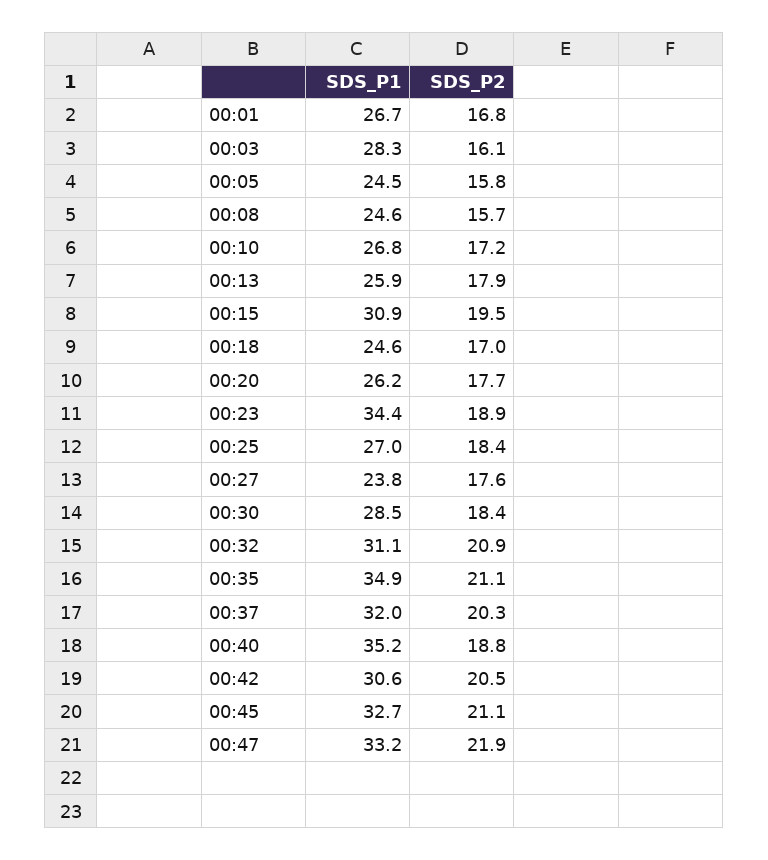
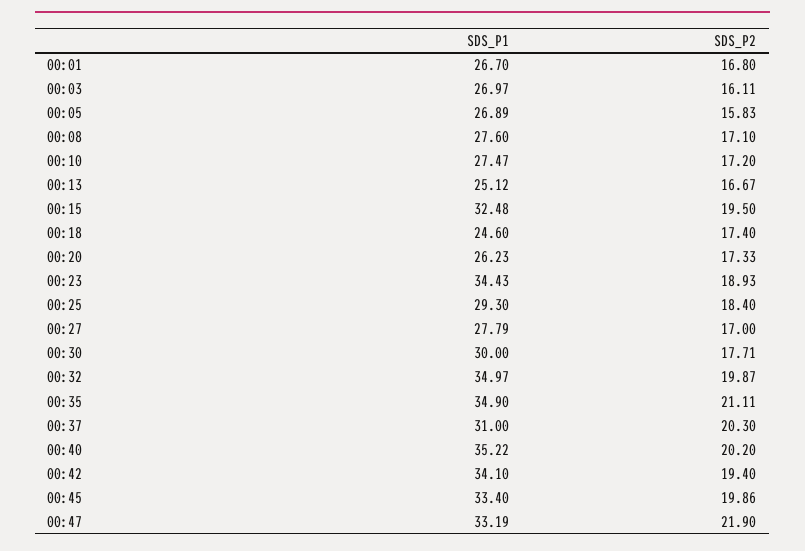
  {
    "SDS_P1": {
      "00:01": 26.7,
-     "00:03": 28.3,
+     "00:03": 26.97,
-     "00:05": 24.5,
+     "00:05": 26.89,
-     "00:08": 24.6,
+     "00:08": 27.6,
-     "00:10": 26.8,
+     "00:10": 27.47,
-     "00:13": 25.9,
+     "00:13": 25.12,
-     "00:15": 30.9,
+     "00:15": 32.48,
      "00:18": 24.6,
      "00:20": 26.23,
      "00:23": 34.43,
-     "00:25": 27,
+     "00:25": 29.3,
-     "00:27": 23.8,
+     "00:27": 27.79,
-     "00:30": 28.5,
+     "00:30": 30,
-     "00:32": 31.1,
+     "00:32": 34.97,
      "00:35": 34.9,
-     "00:37": 32,
+     "00:37": 31,
      "00:40": 35.22,
-     "00:42": 30.6,
+     "00:42": 34.1,
-     "00:45": 32.7,
+     "00:45": 33.4,
      "00:47": 33.19
    },
    "SDS_P2": {
      "00:01": 16.8,
      "00:03": 16.11,
      "00:05": 15.83,
-     "00:08": 15.7,
+     "00:08": 17.1,
      "00:10": 17.2,
-     "00:13": 17.9,
+     "00:13": 16.67,
      "00:15": 19.5,
-     "00:18": 17,
+     "00:18": 17.4,
-     "00:20": 17.7,
+     "00:20": 17.33,
      "00:23": 18.93,
      "00:25": 18.4,
-     "00:27": 17.6,
+     "00:27": 17,
-     "00:30": 18.4,
+     "00:30": 17.71,
-     "00:32": 20.9,
+     "00:32": 19.87,
      "00:35": 21.11,
      "00:37": 20.3,
-     "00:40": 18.8,
+     "00:40": 20.2,
-     "00:42": 20.5,
+     "00:42": 19.4,
-     "00:45": 21.1,
+     "00:45": 19.86,
      "00:47": 21.9
    }
  }

